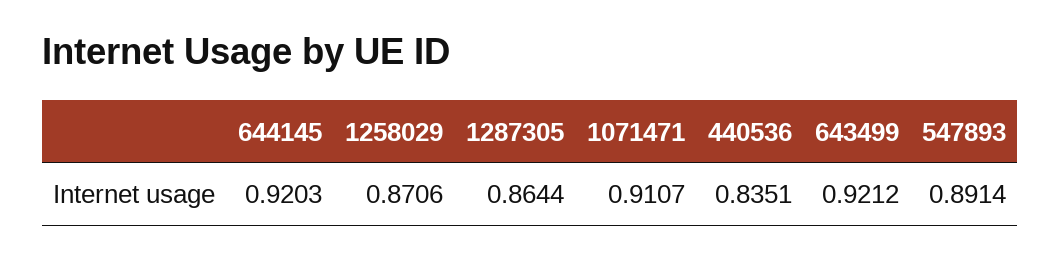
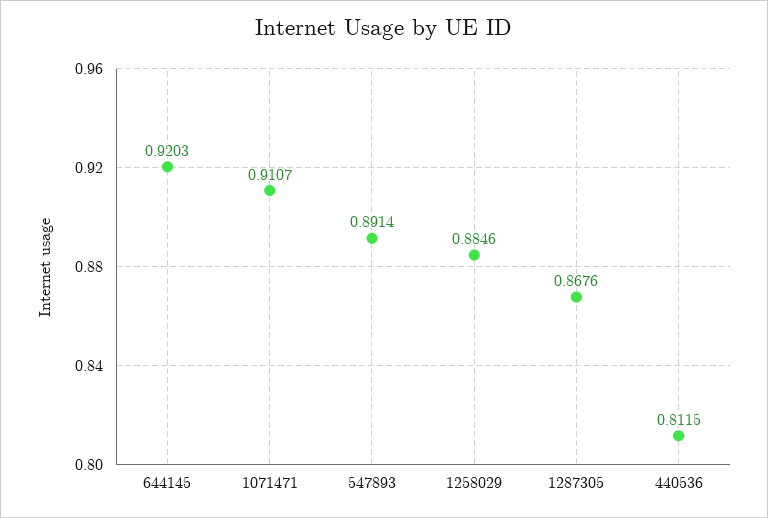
  {
    "644145": 0.9203,
-   "1258029": 0.8706,
+   "1258029": 0.8846,
-   "1287305": 0.8644,
+   "1287305": 0.8676,
    "1071471": 0.9107,
-   "440536": 0.8351,
+   "440536": 0.8115,
-   "643499": 0.9212,
    "547893": 0.8914
  }

